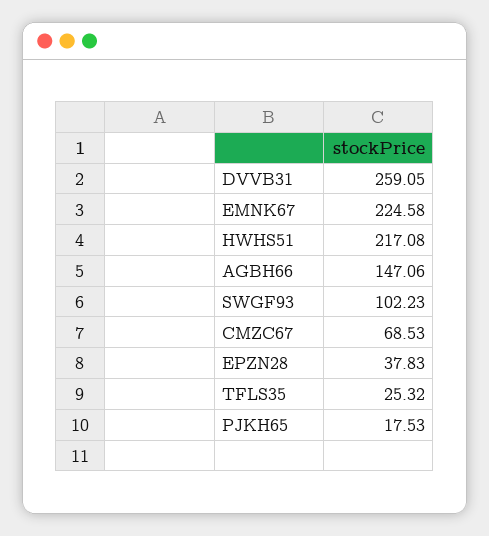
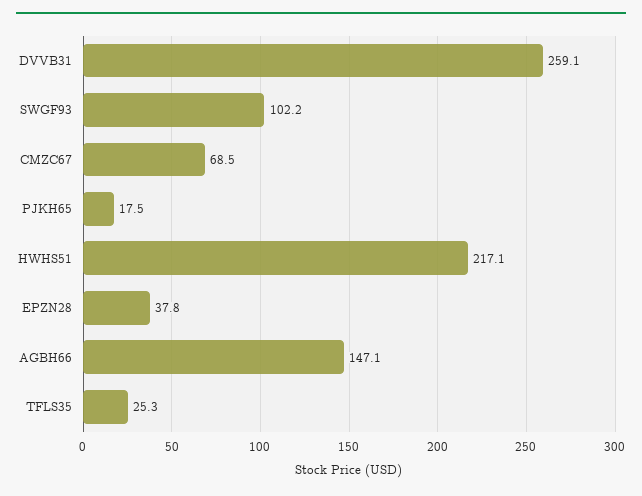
  {
    "DVVB31": 259.05,
-   "EMNK67": 224.58,
    "HWHS51": 217.08,
    "AGBH66": 147.06,
    "SWGF93": 102.23,
    "CMZC67": 68.53,
    "EPZN28": 37.83,
    "TFLS35": 25.32,
    "PJKH65": 17.53
  }

